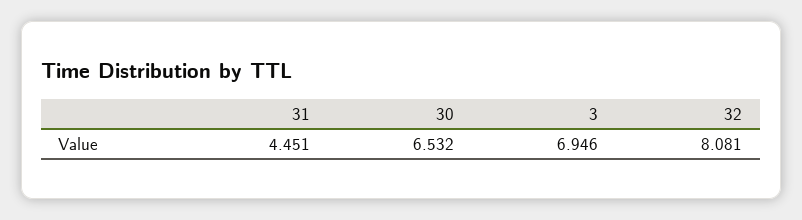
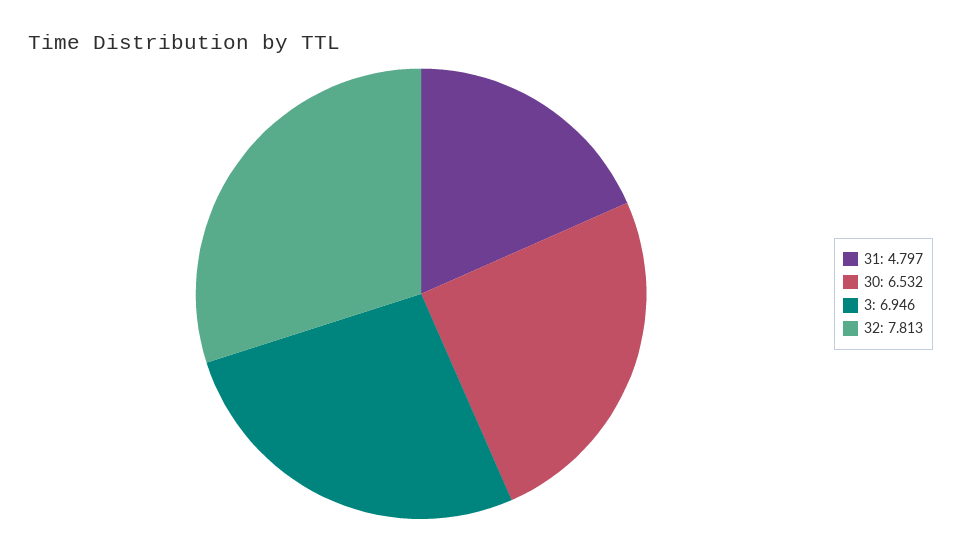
  {
-   "31": 4.451,
+   "31": 4.797,
    "30": 6.532,
    "3": 6.946,
-   "32": 8.081
+   "32": 7.813
  }

